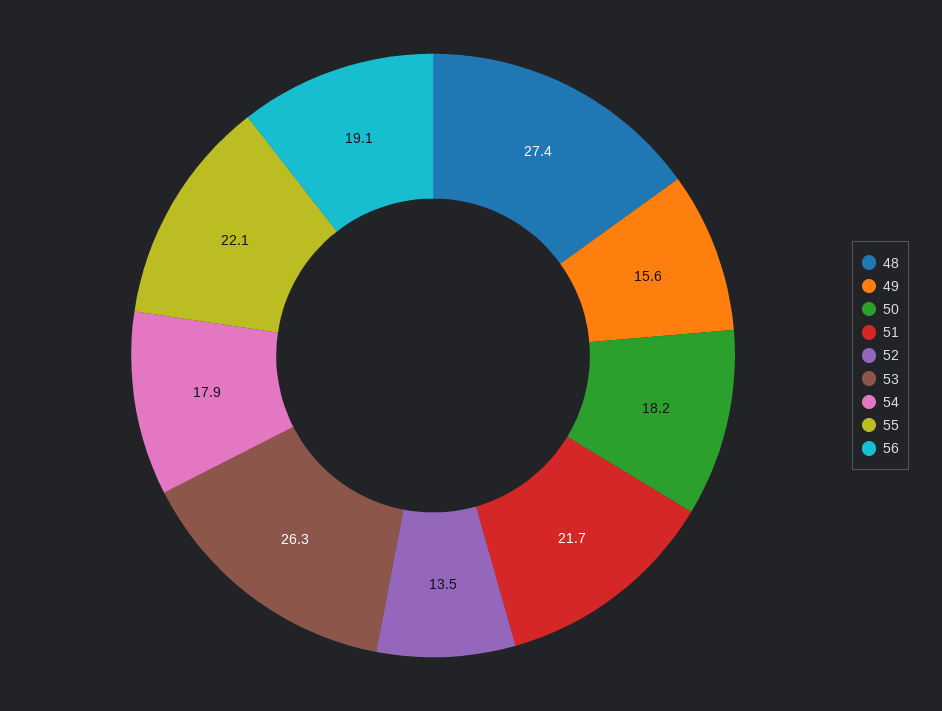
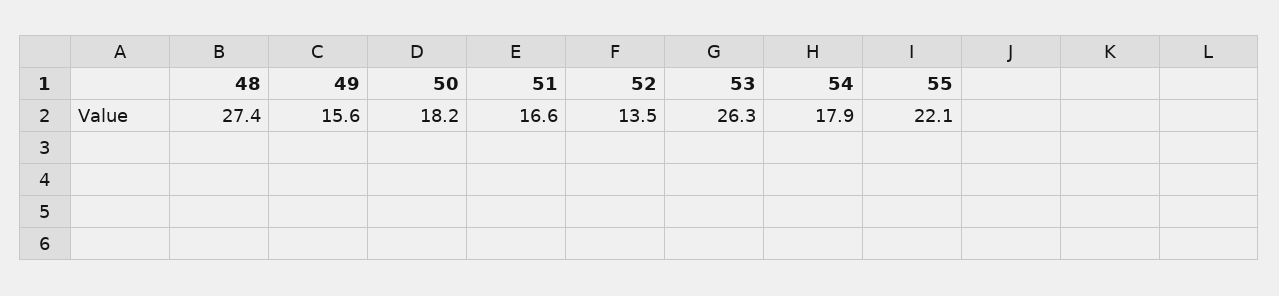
  {
    "48": 27.4,
    "49": 15.6,
    "50": 18.2,
-   "51": 21.7,
+   "51": 16.6,
    "52": 13.5,
    "53": 26.3,
    "54": 17.9,
-   "55": 22.1,
+   "55": 22.1
-   "56": 19.1
  }

